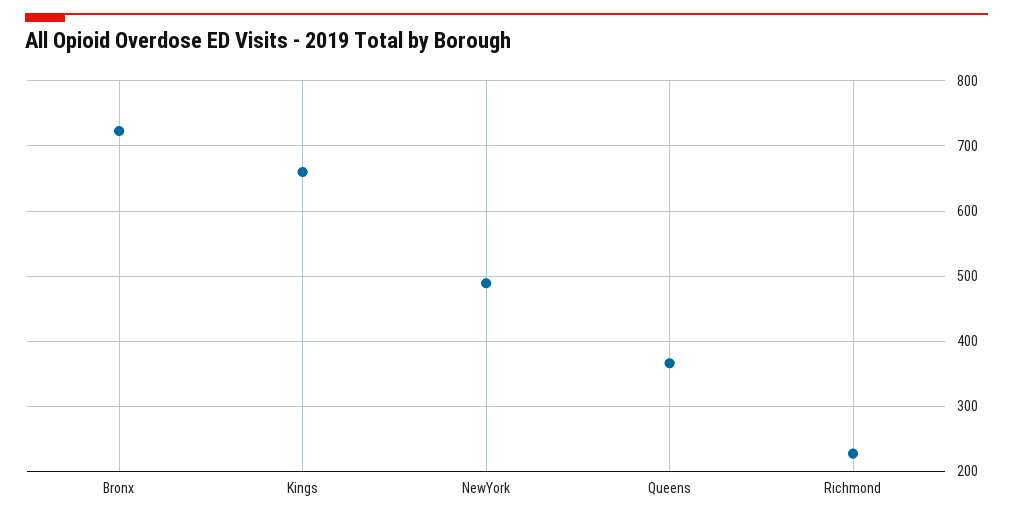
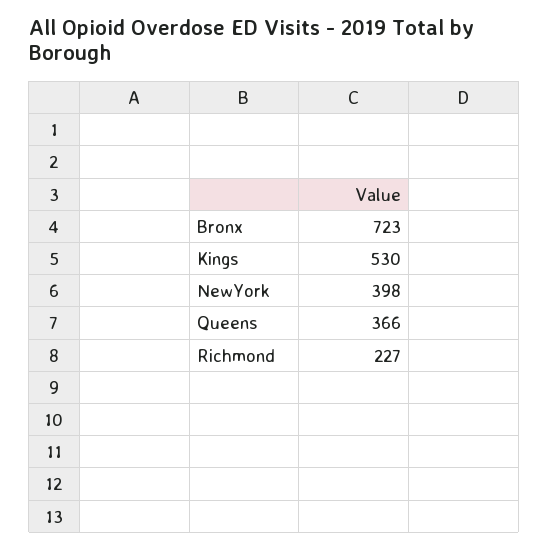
  {
    "Bronx": 723,
-   "Kings": 660,
+   "Kings": 530,
-   "NewYork": 490,
+   "NewYork": 398,
    "Queens": 366,
    "Richmond": 227
  }

